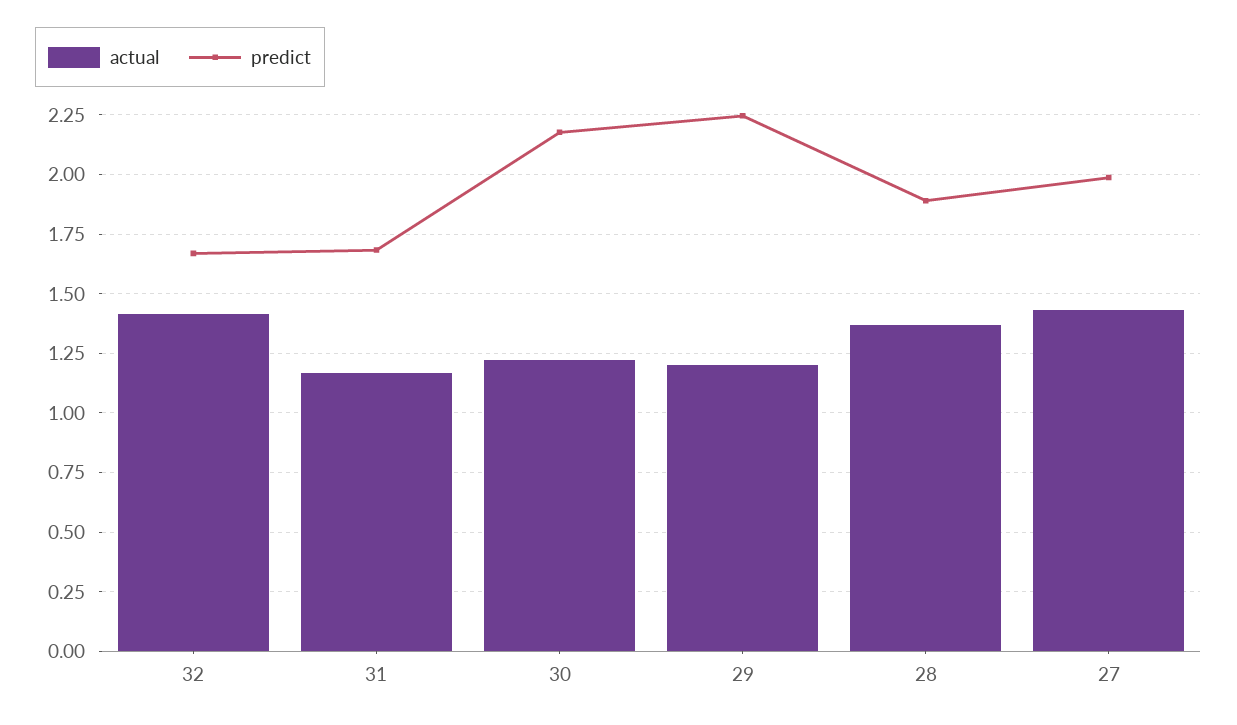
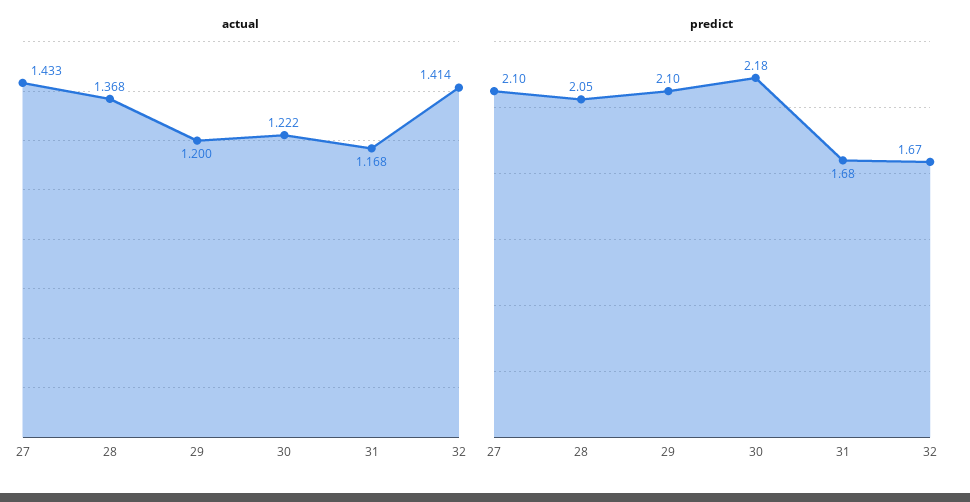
  {
    "actual": {
      "32": 1.414,
      "31": 1.168,
      "30": 1.222,
      "29": 1.2,
      "28": 1.368,
      "27": 1.433
    },
    "predict": {
      "32": 1.67,
      "31": 1.68,
      "30": 2.18,
-     "29": 2.25,
+     "29": 2.1,
-     "28": 1.9,
+     "28": 2.05,
-     "27": 2
+     "27": 2.1
    }
  }

